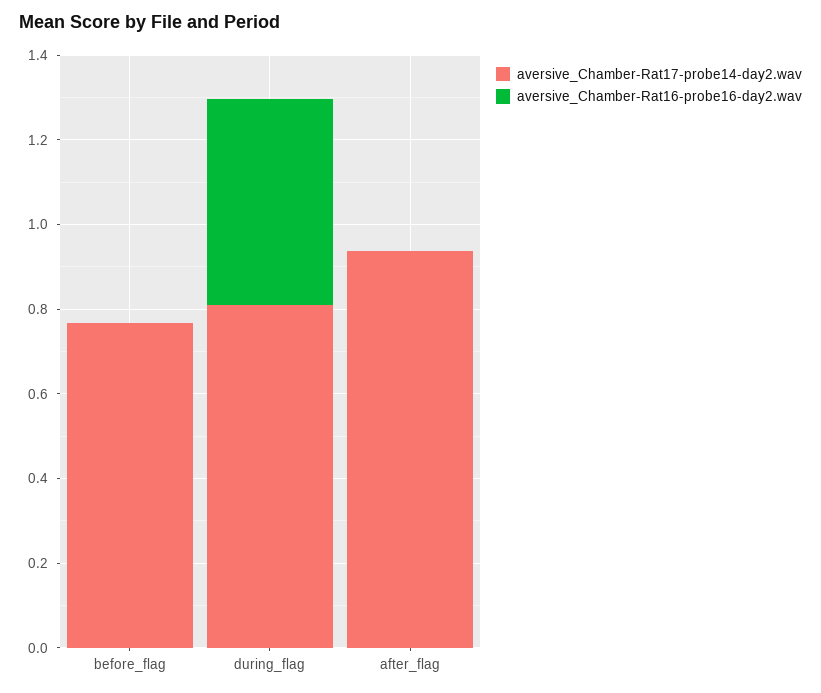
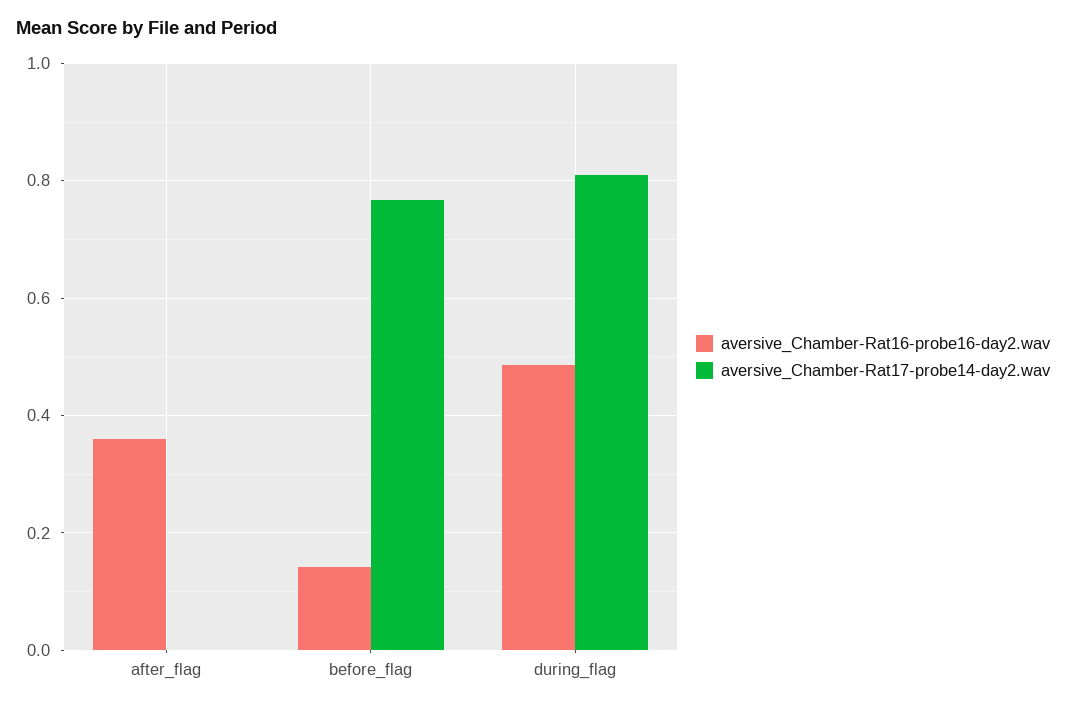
  {
    "aversive_Chamber-Rat17-probe14-day2.wav": {
      "before_flag": 0.76,
      "during_flag": 0.8,
-     "after_flag": 0.95
+     "after_flag": 0
    },
    "aversive_Chamber-Rat16-probe16-day2.wav": {
-     "before_flag": 0,
+     "before_flag": 0.14,
      "during_flag": 0.48,
-     "after_flag": 0
+     "after_flag": 0.36
    }
  }

